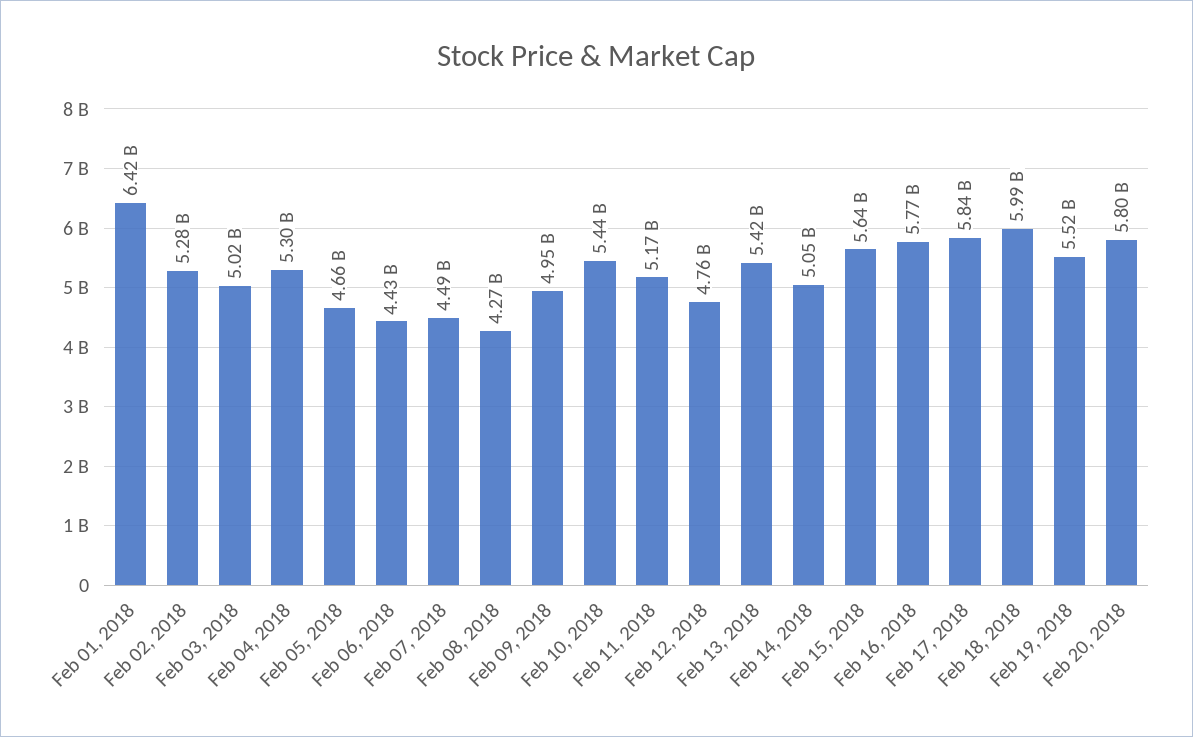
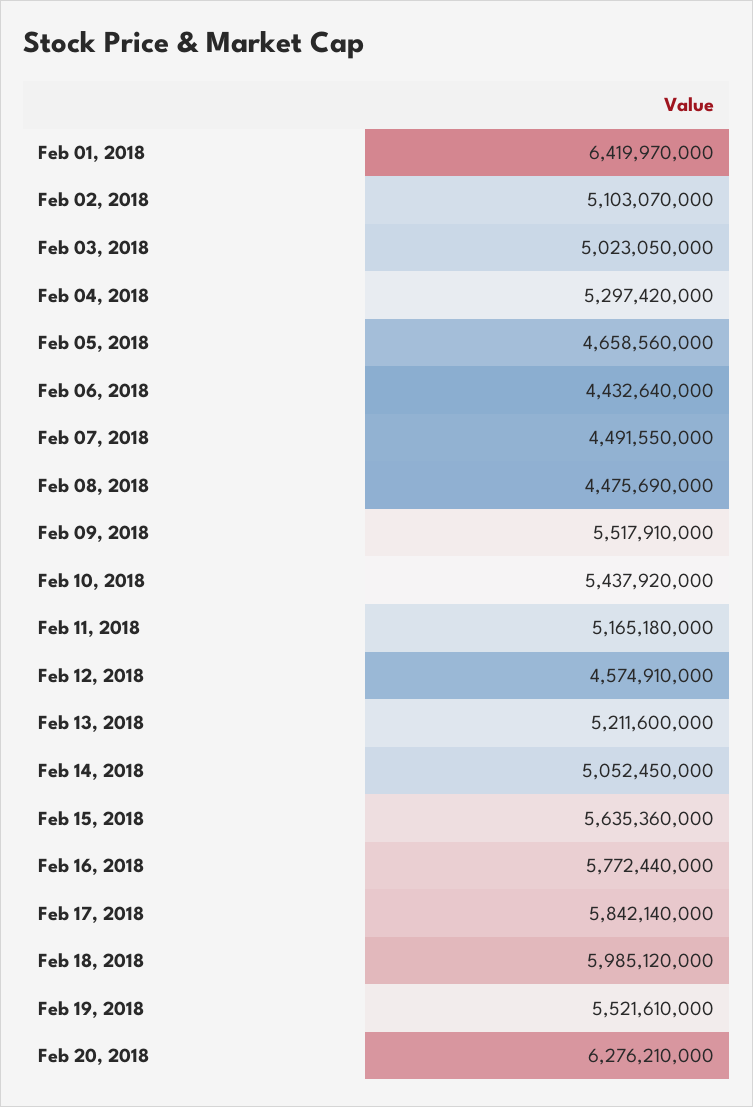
  {
    "Feb 01, 2018": 6419970000,
-   "Feb 02, 2018": 5280000000,
+   "Feb 02, 2018": 5103070000,
    "Feb 03, 2018": 5023050000,
    "Feb 04, 2018": 5297420000,
    "Feb 05, 2018": 4658560000,
    "Feb 06, 2018": 4432640000,
    "Feb 07, 2018": 4491550000,
-   "Feb 08, 2018": 4270000000,
+   "Feb 08, 2018": 4475690000,
-   "Feb 09, 2018": 4950000000,
+   "Feb 09, 2018": 5517910000,
    "Feb 10, 2018": 5437920000,
    "Feb 11, 2018": 5165180000,
-   "Feb 12, 2018": 4760000000,
+   "Feb 12, 2018": 4574910000,
-   "Feb 13, 2018": 5420000000,
+   "Feb 13, 2018": 5211600000,
    "Feb 14, 2018": 5052450000,
    "Feb 15, 2018": 5635360000,
    "Feb 16, 2018": 5772440000,
    "Feb 17, 2018": 5842140000,
    "Feb 18, 2018": 5985120000,
    "Feb 19, 2018": 5521610000,
-   "Feb 20, 2018": 5800000000
+   "Feb 20, 2018": 6276210000
  }

